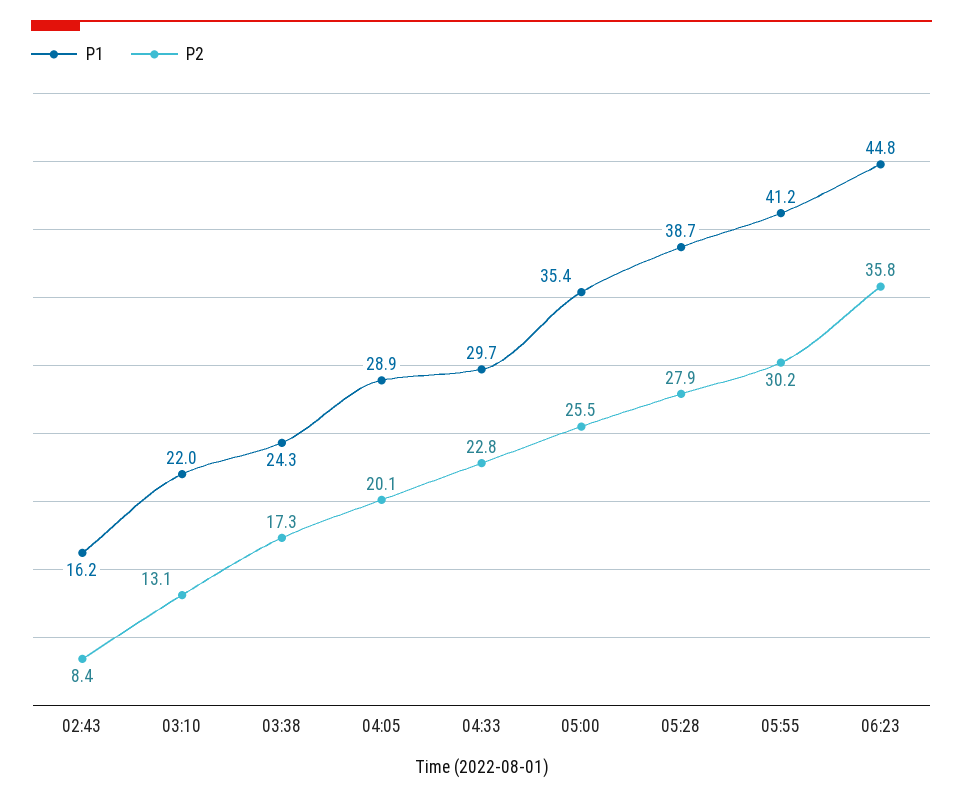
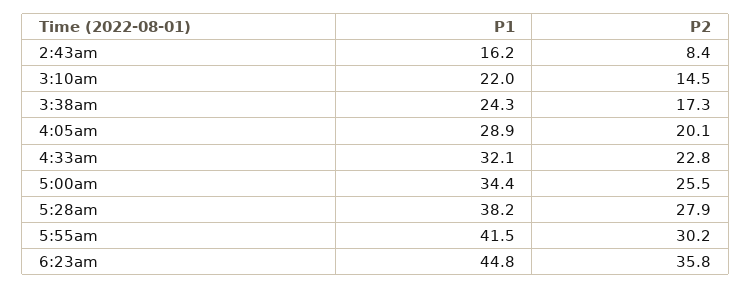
  {
    "P1": {
      "02:43": 16.2,
      "03:10": 22,
      "03:38": 24.3,
      "04:05": 28.9,
-     "04:33": 29.7,
+     "04:33": 32.1,
-     "05:00": 35.4,
+     "05:00": 34.4,
-     "05:28": 38.7,
+     "05:28": 38.2,
-     "05:55": 41.2,
+     "05:55": 41.5,
      "06:23": 44.8
    },
    "P2": {
      "02:43": 8.4,
-     "03:10": 13.1,
+     "03:10": 14.5,
      "03:38": 17.3,
      "04:05": 20.1,
      "04:33": 22.8,
      "05:00": 25.5,
      "05:28": 27.9,
      "05:55": 30.2,
      "06:23": 35.8
    }
  }

